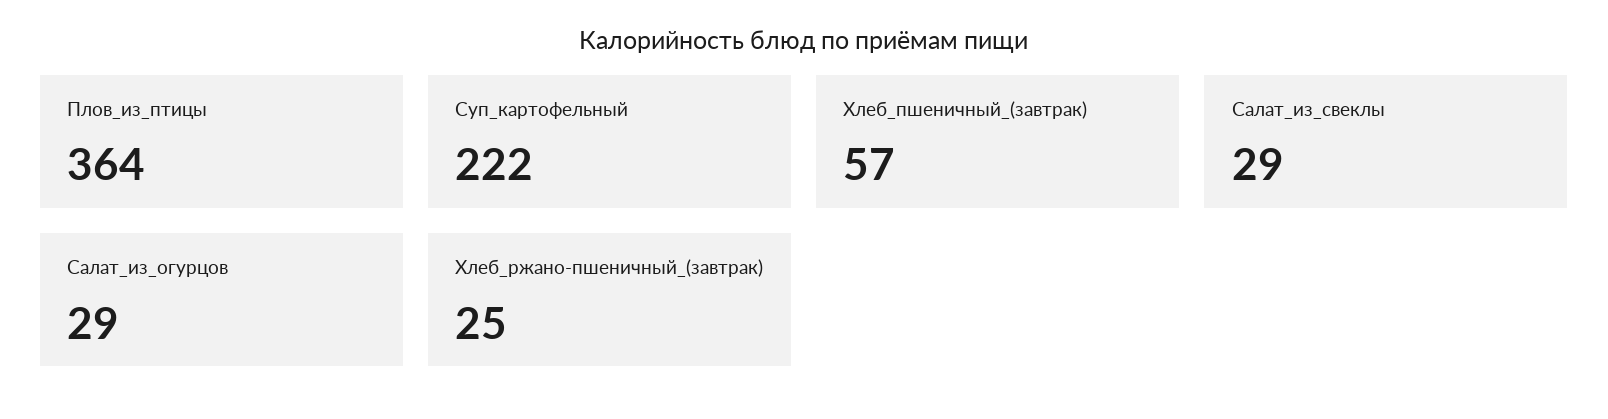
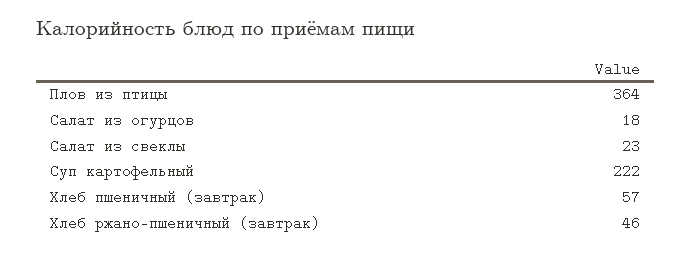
  {
    "Плов_из_птицы": 364,
    "Суп_картофельный": 222,
    "Хлеб_пшеничный_(завтрак)": 57,
-   "Салат_из_свеклы": 29,
+   "Салат_из_свеклы": 23,
-   "Салат_из_огурцов": 29,
+   "Салат_из_огурцов": 18,
-   "Хлеб_ржано-пшеничный_(завтрак)": 25
+   "Хлеб_ржано-пшеничный_(завтрак)": 46
  }

